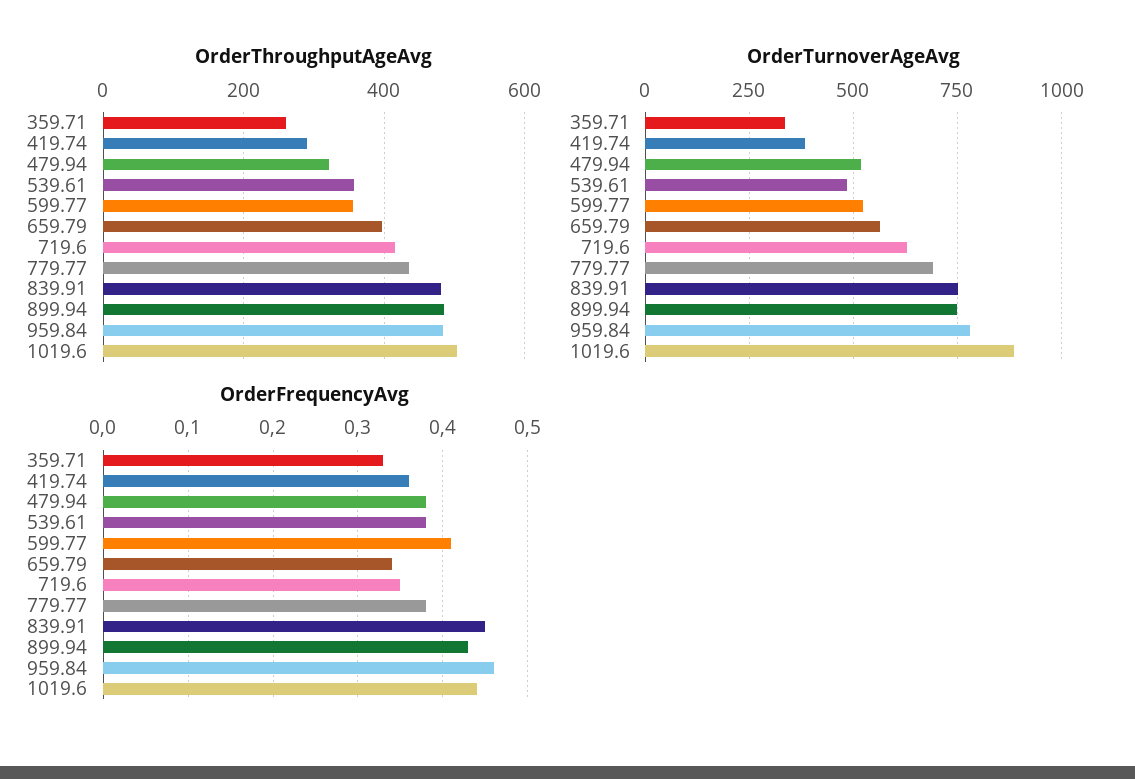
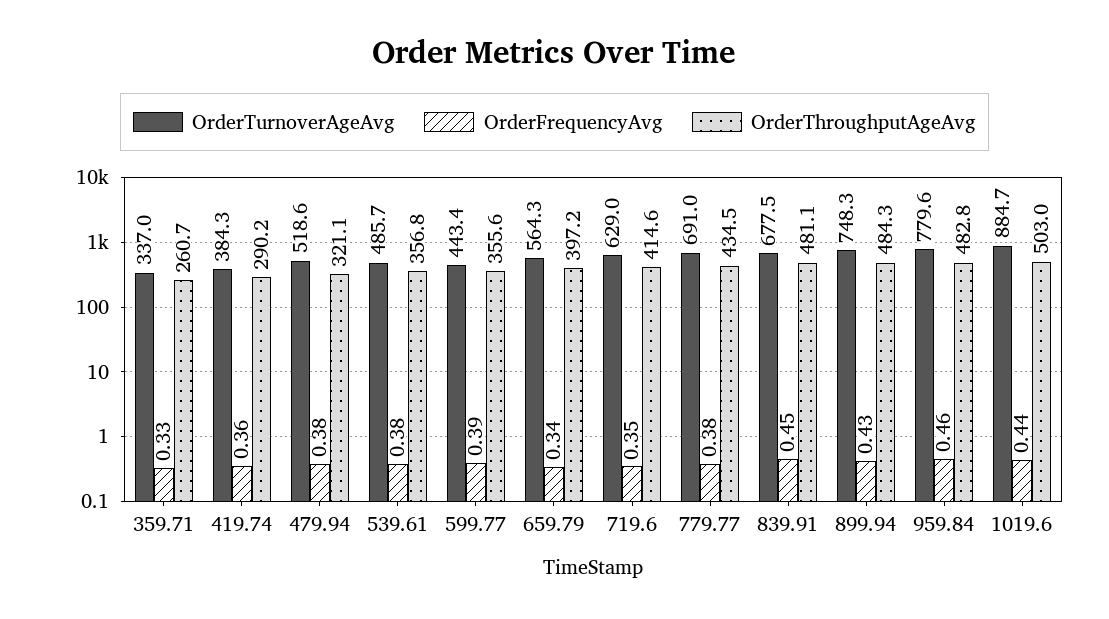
  {
    "OrderThroughputAgeAvg": {
      "359.71": 260.7,
      "419.74": 290.2,
      "479.94": 321.1,
      "539.61": 356.8,
      "599.77": 355.6,
      "659.79": 397.2,
      "719.6": 414.6,
      "779.77": 434.5,
      "839.91": 481.1,
      "899.94": 484.3,
      "959.84": 482.8,
      "1019.6": 503
    },
    "OrderTurnoverAgeAvg": {
      "359.71": 337,
      "419.74": 384.3,
      "479.94": 518.6,
      "539.61": 485.7,
-     "599.77": 525,
+     "599.77": 443.4,
      "659.79": 564.3,
      "719.6": 629,
      "779.77": 691,
-     "839.91": 750,
+     "839.91": 677.5,
      "899.94": 748.3,
      "959.84": 779.6,
      "1019.6": 884.7
    },
    "OrderFrequencyAvg": {
      "359.71": 0.33,
      "419.74": 0.36,
      "479.94": 0.38,
      "539.61": 0.38,
-     "599.77": 0.41,
+     "599.77": 0.39,
      "659.79": 0.34,
      "719.6": 0.35,
      "779.77": 0.38,
      "839.91": 0.45,
      "899.94": 0.43,
      "959.84": 0.46,
      "1019.6": 0.44
    }
  }

